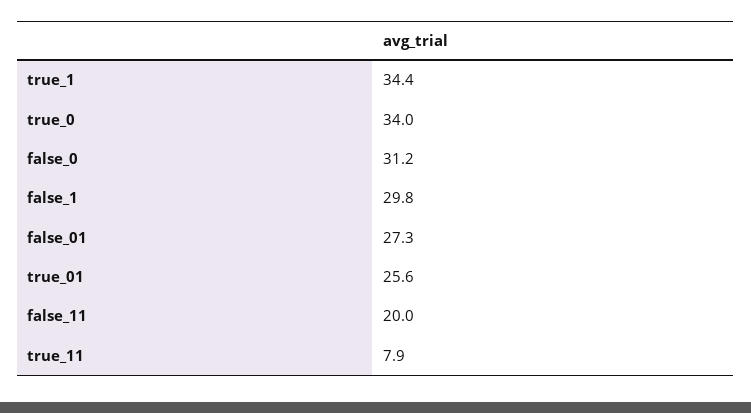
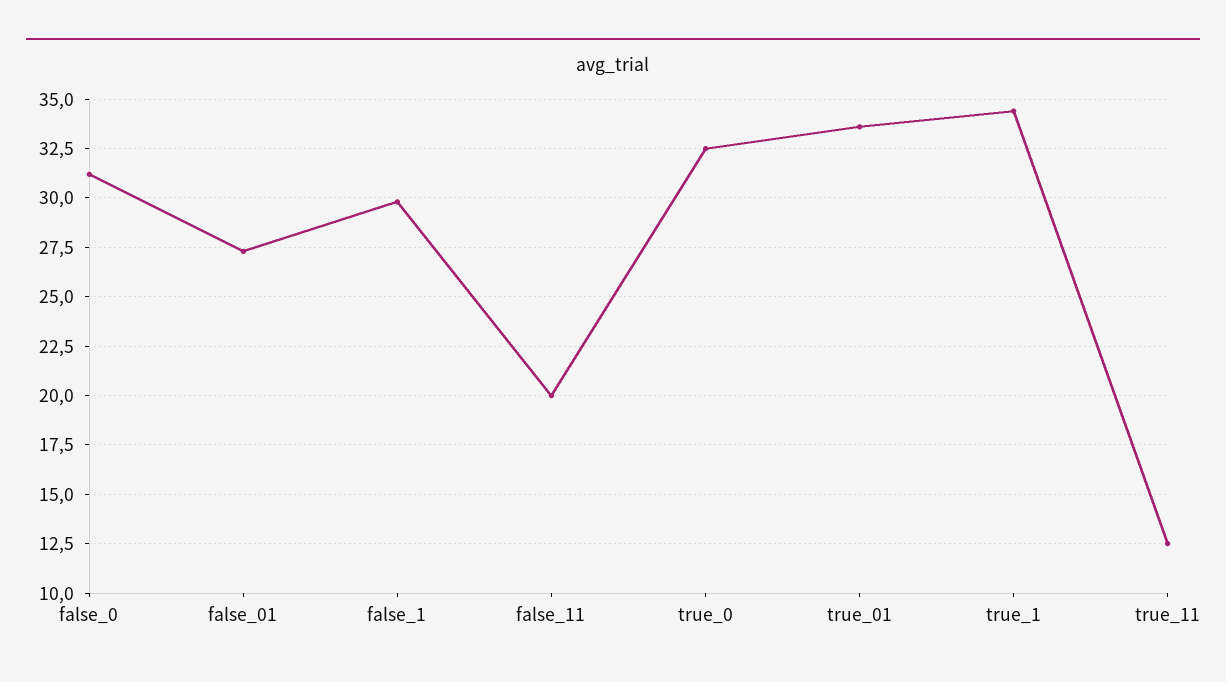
  {
    "true_1": 34.4,
-   "true_0": 34,
+   "true_0": 32.5,
    "false_0": 31.2,
    "false_1": 29.8,
    "false_01": 27.3,
-   "true_01": 25.6,
+   "true_01": 33.5,
    "false_11": 20,
-   "true_11": 7.9
+   "true_11": 12.5
  }

